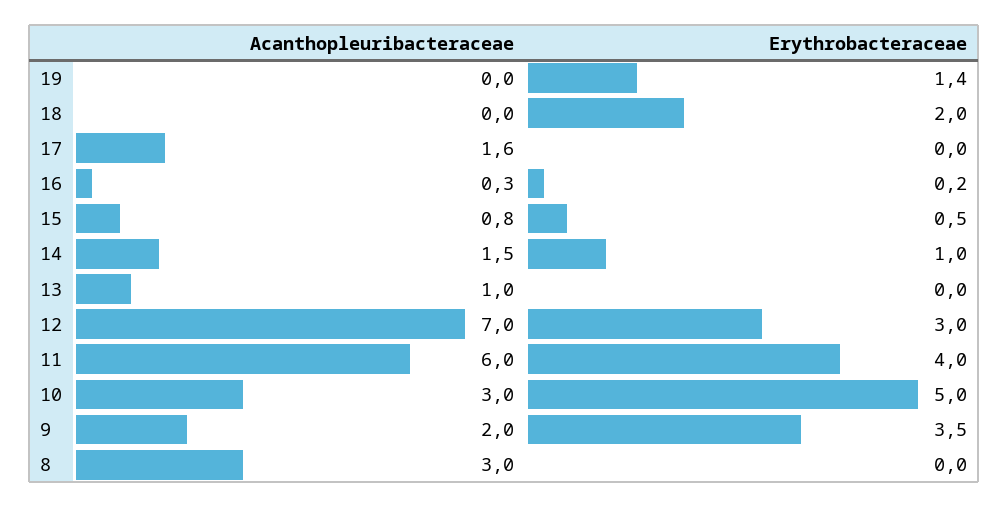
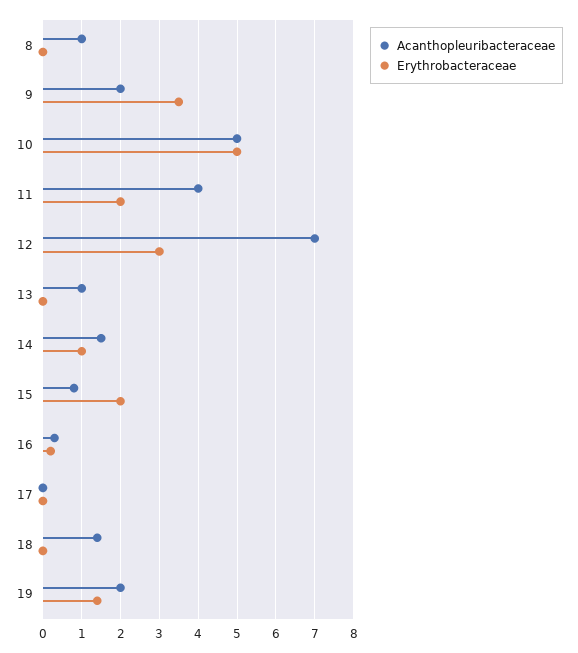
  {
    "Acanthopleuribacteraceae": {
-     "19": 0,
+     "19": 2,
-     "18": 0,
+     "18": 1.5,
-     "17": 1.6,
+     "17": 0,
      "16": 0.3,
      "15": 0.8,
      "14": 1.5,
      "13": 1,
      "12": 7,
-     "11": 6,
+     "11": 4,
-     "10": 3,
+     "10": 5,
      "9": 2,
-     "8": 3
+     "8": 1
    },
    "Erythrobacteraceae": {
      "19": 1.4,
-     "18": 2,
+     "18": 0,
      "17": 0,
      "16": 0.2,
-     "15": 0.5,
+     "15": 2,
      "14": 1,
      "13": 0,
      "12": 3,
-     "11": 4,
+     "11": 2,
      "10": 5,
      "9": 3.5,
      "8": 0
    }
  }

